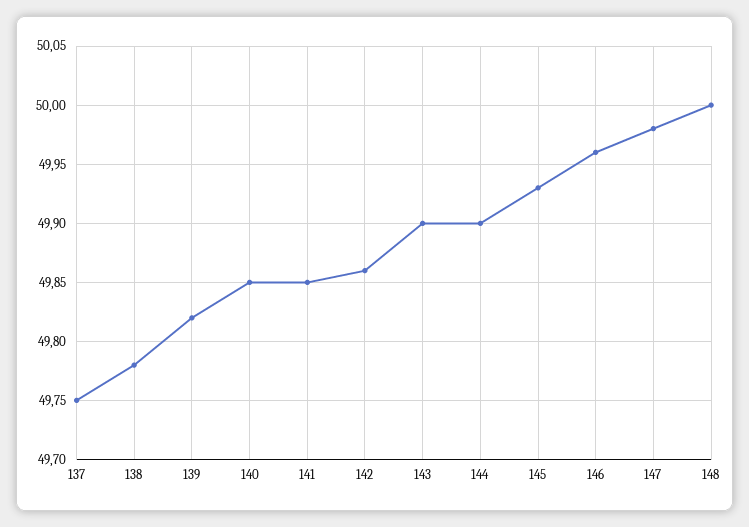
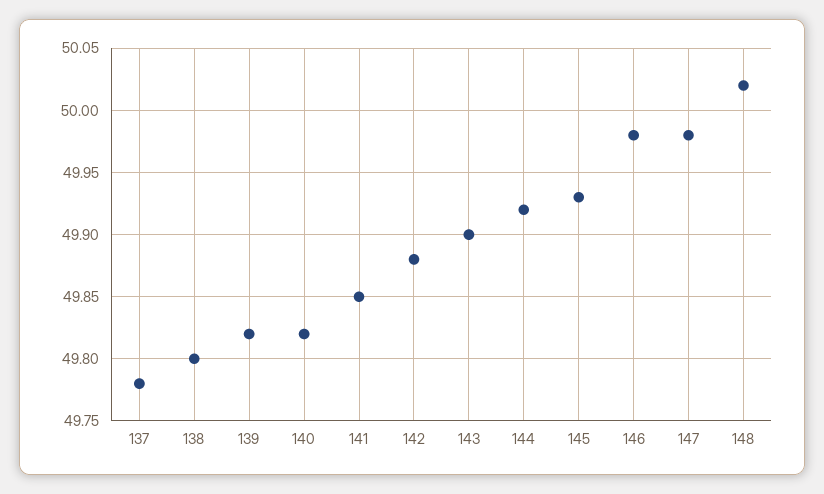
  {
-   "137": 49.75,
+   "137": 49.78,
-   "138": 49.78,
+   "138": 49.8,
    "139": 49.82,
-   "140": 49.85,
+   "140": 49.82,
    "141": 49.85,
-   "142": 49.86,
+   "142": 49.88,
    "143": 49.9,
-   "144": 49.9,
+   "144": 49.92,
    "145": 49.93,
-   "146": 49.96,
+   "146": 49.98,
    "147": 49.98,
-   "148": 50
+   "148": 50.02
  }

